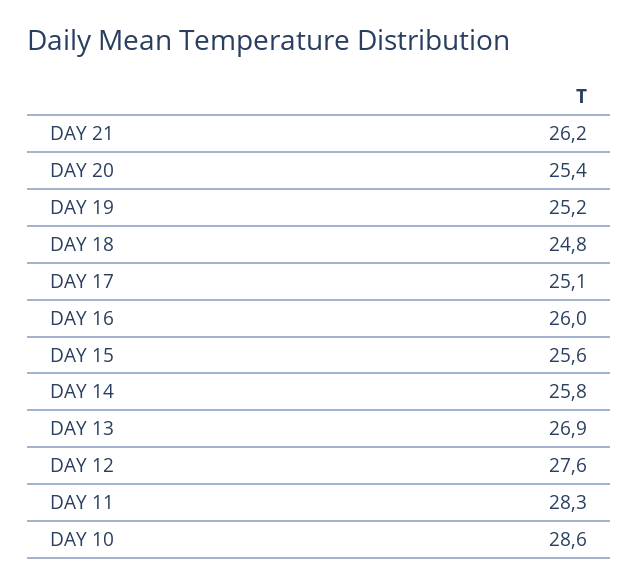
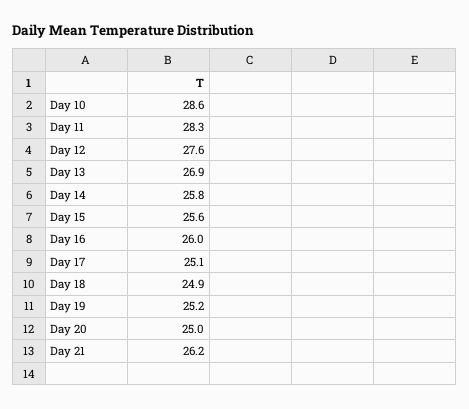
  {
    "DAY 21": 26.2,
-   "DAY 20": 25.4,
+   "DAY 20": 25,
    "DAY 19": 25.2,
-   "DAY 18": 24.8,
+   "DAY 18": 24.9,
    "DAY 17": 25.1,
    "DAY 16": 26,
    "DAY 15": 25.6,
    "DAY 14": 25.8,
    "DAY 13": 26.9,
    "DAY 12": 27.6,
    "DAY 11": 28.3,
    "DAY 10": 28.6
  }

